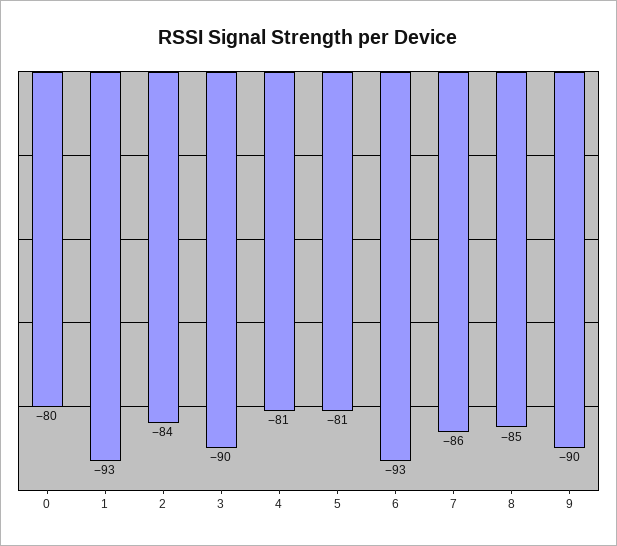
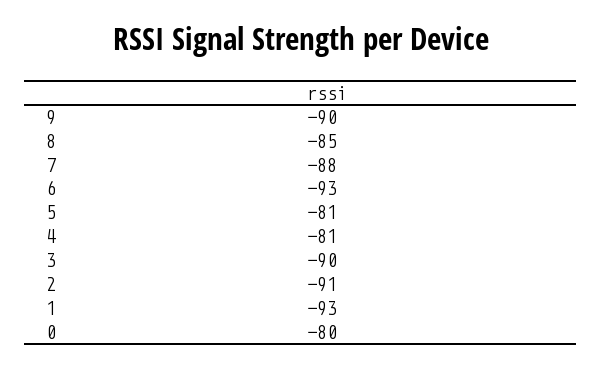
  {
    "0": -80,
    "1": -93,
-   "2": -84,
+   "2": -91,
    "3": -90,
    "4": -81,
    "5": -81,
    "6": -93,
-   "7": -86,
+   "7": -88,
    "8": -85,
    "9": -90
  }

